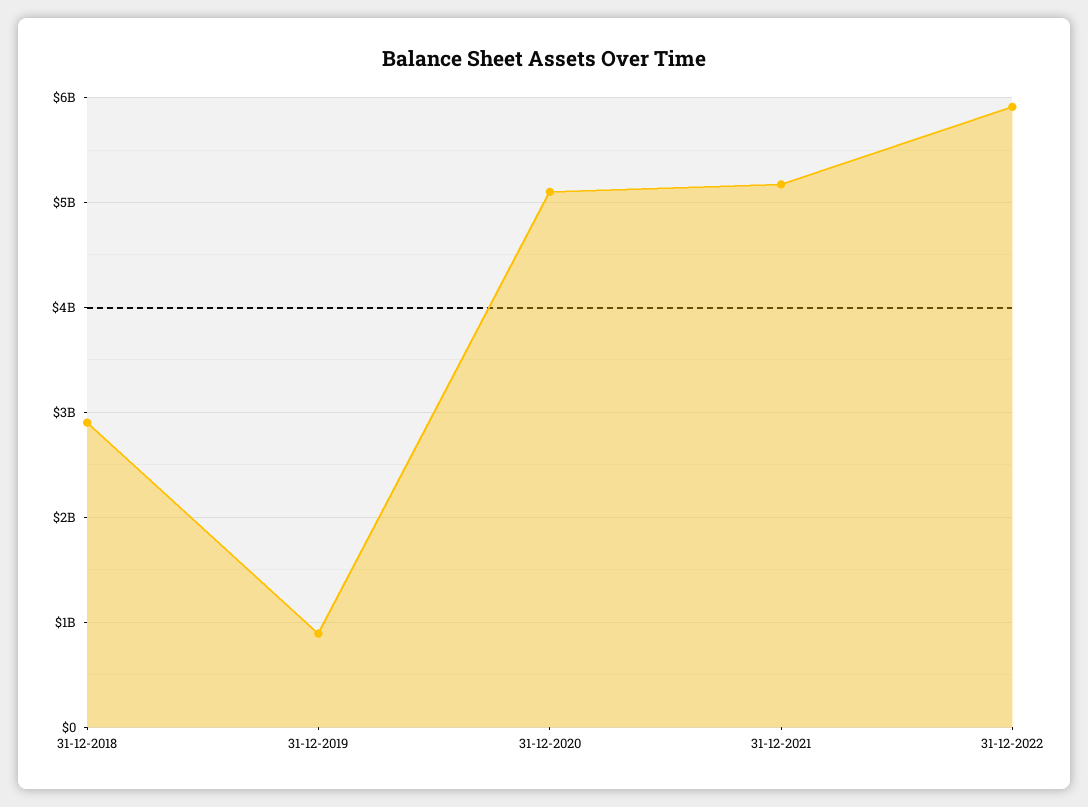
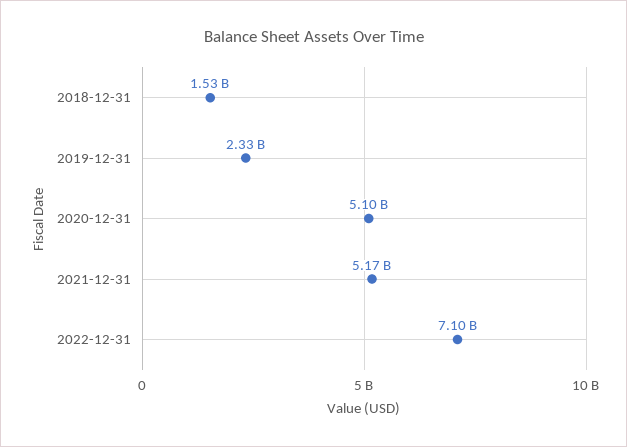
  {
-   "31-12-2018": 2900000000,
+   "31-12-2018": 1530000000,
-   "31-12-2019": 900000000,
+   "31-12-2019": 2330000000,
    "31-12-2020": 5100000000,
    "31-12-2021": 5170000000,
-   "31-12-2022": 5900000000
+   "31-12-2022": 7100000000
  }

